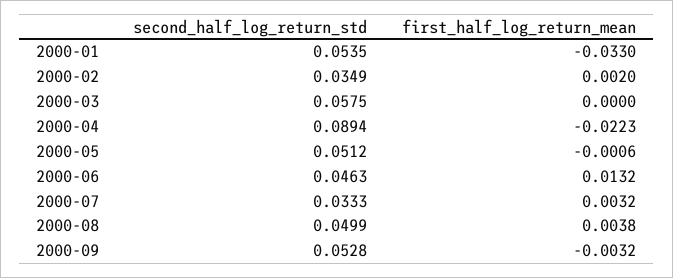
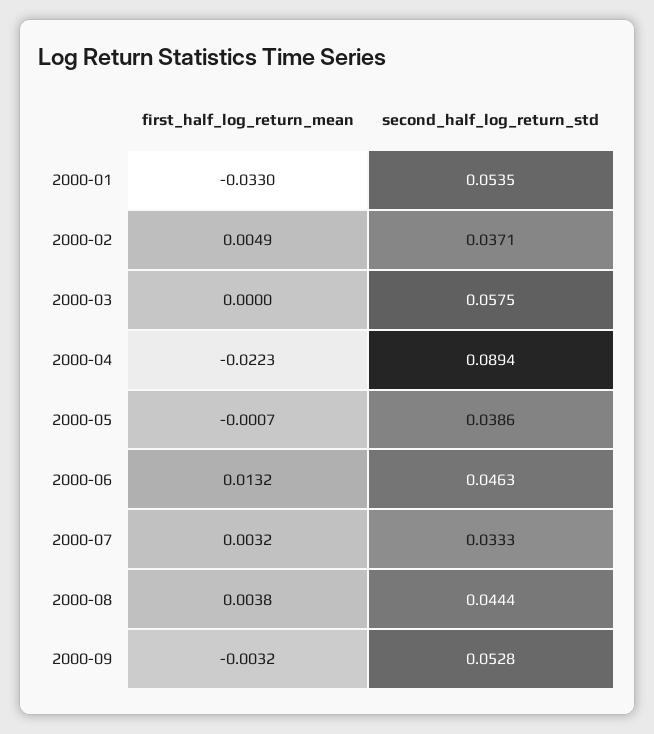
  {
    "second_half_log_return_std": {
      "2000-01": 0.0535,
-     "2000-02": 0.0349,
+     "2000-02": 0.0371,
      "2000-03": 0.0575,
      "2000-04": 0.0894,
-     "2000-05": 0.0512,
+     "2000-05": 0.0386,
      "2000-06": 0.0463,
      "2000-07": 0.0333,
-     "2000-08": 0.0499,
+     "2000-08": 0.0444,
      "2000-09": 0.0528
    },
    "first_half_log_return_mean": {
      "2000-01": -0.033,
-     "2000-02": 0.002,
+     "2000-02": 0.0049,
      "2000-03": 0,
      "2000-04": -0.0223,
-     "2000-05": -0.0006,
+     "2000-05": -0.0007,
      "2000-06": 0.0132,
      "2000-07": 0.0032,
      "2000-08": 0.0038,
      "2000-09": -0.0032
    }
  }

